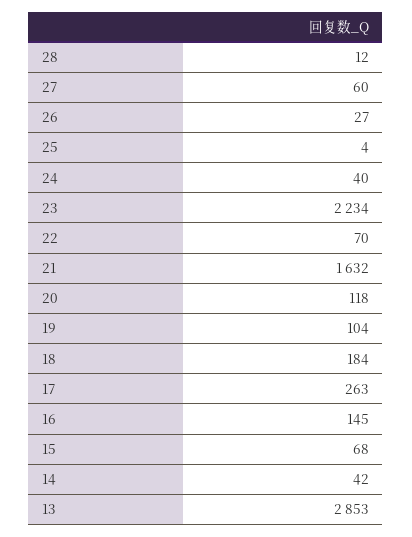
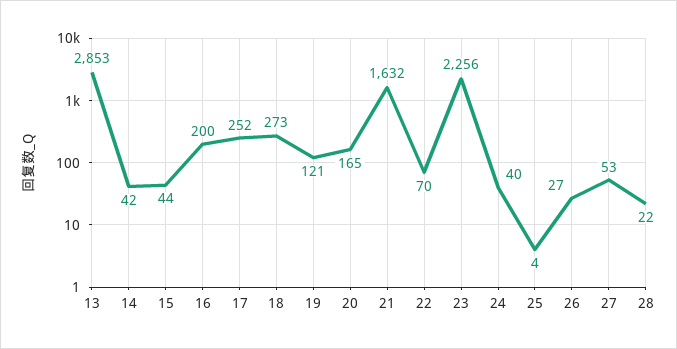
  {
-   "28": 12,
+   "28": 22,
-   "27": 60,
+   "27": 53,
    "26": 27,
    "25": 4,
    "24": 40,
-   "23": 2234,
+   "23": 2256,
    "22": 70,
    "21": 1632,
-   "20": 118,
+   "20": 165,
-   "19": 104,
+   "19": 121,
-   "18": 184,
+   "18": 273,
-   "17": 263,
+   "17": 252,
-   "16": 145,
+   "16": 200,
-   "15": 68,
+   "15": 44,
    "14": 42,
    "13": 2853
  }

